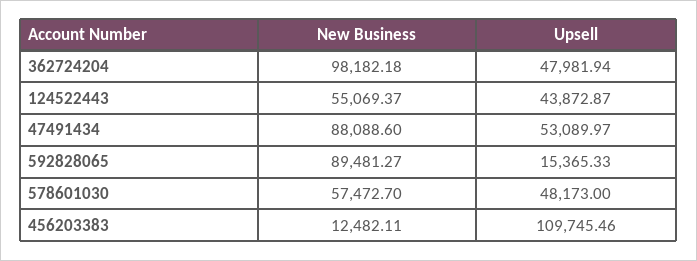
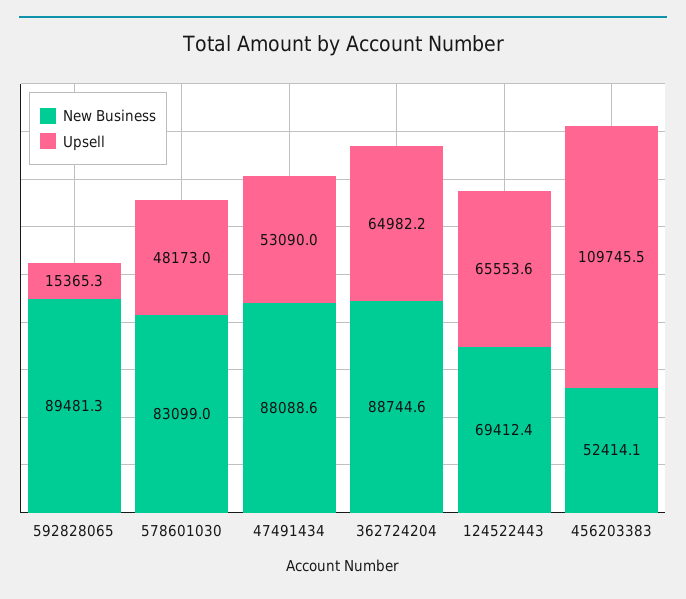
  {
    "New Business": {
-     "362724204": 98182.18,
+     "362724204": 88744.6,
-     "124522443": 55069.37,
+     "124522443": 69412.4,
      "47491434": 88088.6,
      "592828065": 89481.27,
-     "578601030": 57472.7,
+     "578601030": 83099,
-     "456203383": 12482.11
+     "456203383": 52414.1
    },
    "Upsell": {
-     "362724204": 47981.94,
+     "362724204": 64982.2,
-     "124522443": 43872.87,
+     "124522443": 65553.6,
      "47491434": 53089.97,
      "592828065": 15365.33,
      "578601030": 48173,
      "456203383": 109745.46
    }
  }

